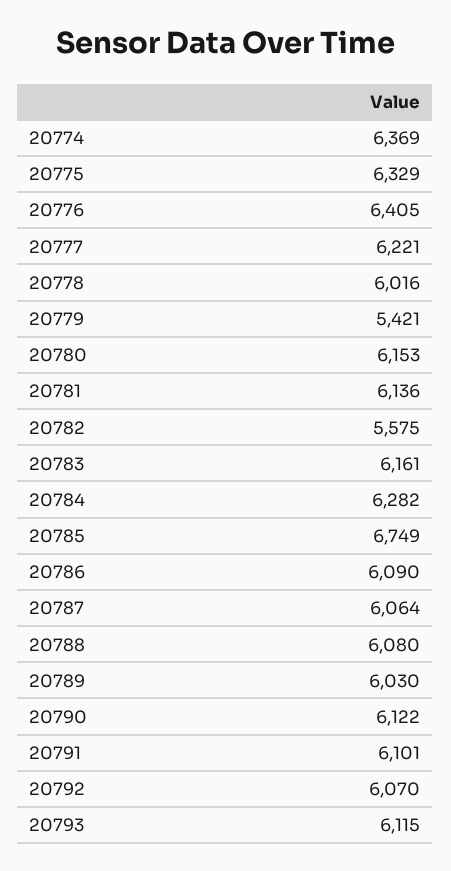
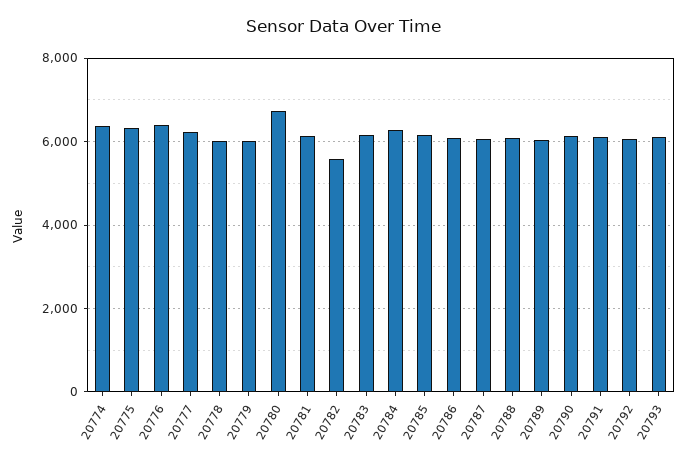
  {
    "20774": 6369,
    "20775": 6329,
    "20776": 6405,
    "20777": 6221,
    "20778": 6016,
-   "20779": 5421,
+   "20779": 6000,
-   "20780": 6153,
+   "20780": 6800,
    "20781": 6136,
    "20782": 5575,
    "20783": 6161,
    "20784": 6282,
-   "20785": 6749,
+   "20785": 6200,
    "20786": 6090,
    "20787": 6064,
    "20788": 6080,
    "20789": 6030,
    "20790": 6122,
    "20791": 6101,
    "20792": 6070,
    "20793": 6115
  }

